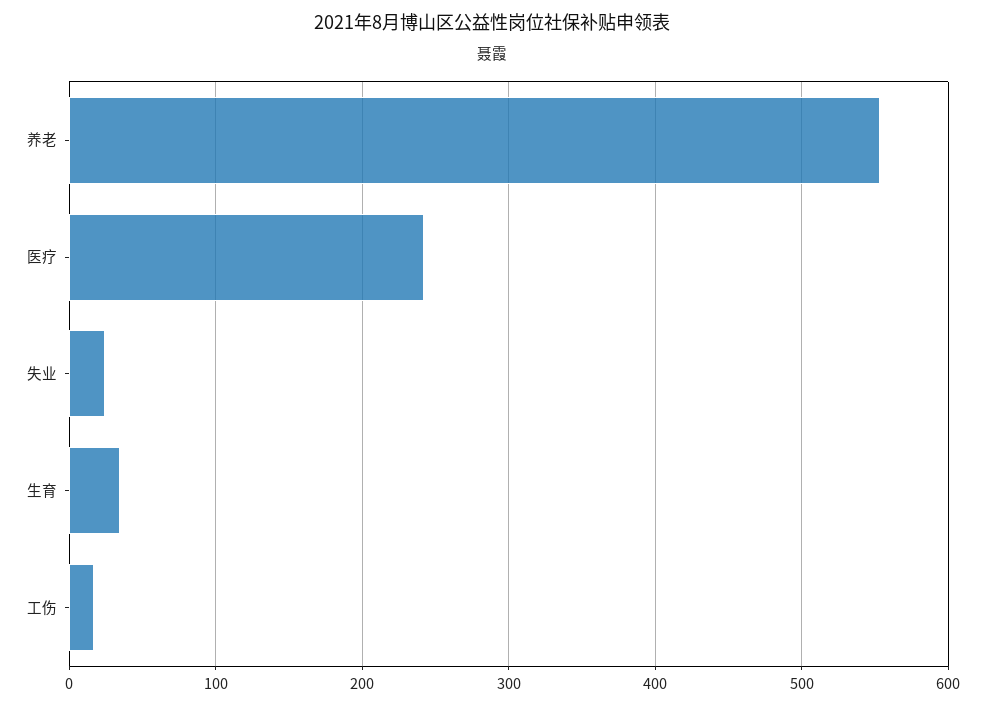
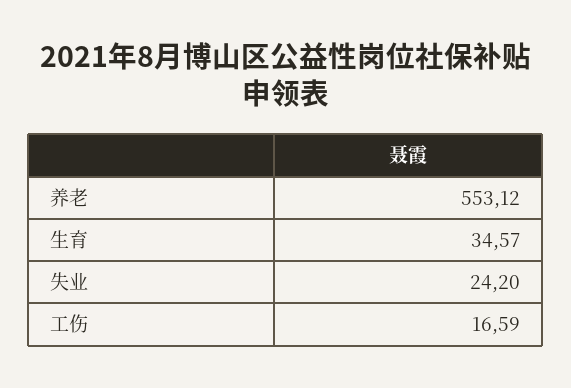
  {
    "养老": 553.12,
-   "医疗": 240,
    "失业": 24.2,
    "生育": 34.57,
    "工伤": 16.59
  }

